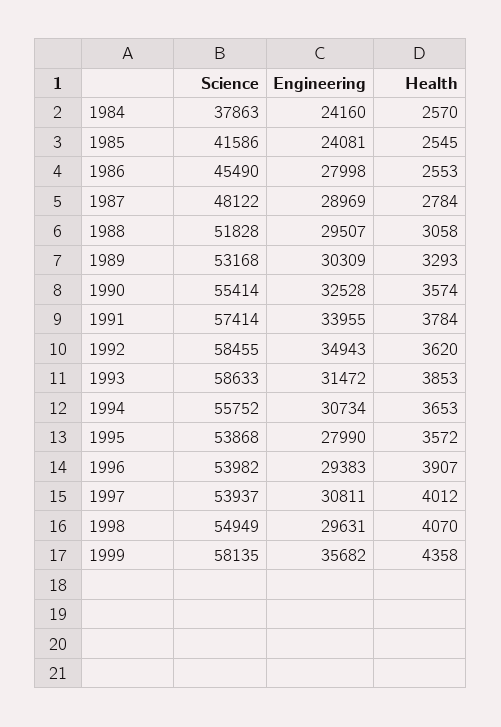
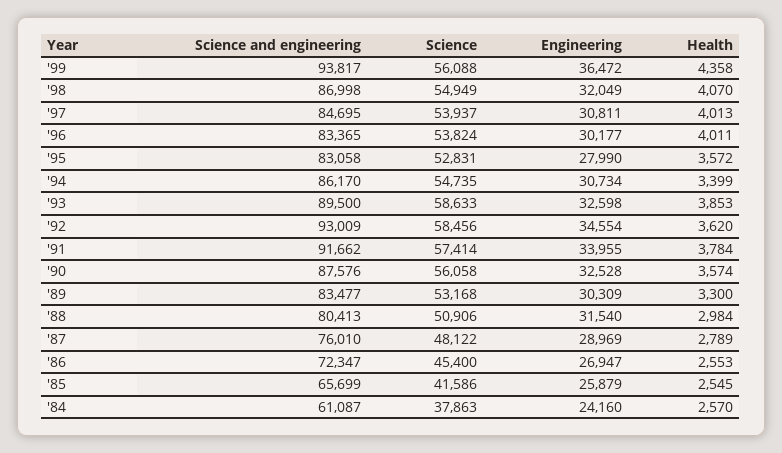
  {
    "Science": {
      "1984": 37863,
      "1985": 41586,
-     "1986": 45490,
+     "1986": 45400,
      "1987": 48122,
-     "1988": 51828,
+     "1988": 50906,
      "1989": 53168,
-     "1990": 55414,
+     "1990": 56058,
      "1991": 57414,
-     "1992": 58455,
+     "1992": 58456,
      "1993": 58633,
-     "1994": 55752,
+     "1994": 54735,
-     "1995": 53868,
+     "1995": 52831,
-     "1996": 53982,
+     "1996": 53824,
      "1997": 53937,
      "1998": 54949,
-     "1999": 58135
+     "1999": 56088
    },
    "Engineering": {
      "1984": 24160,
-     "1985": 24081,
+     "1985": 25879,
-     "1986": 27998,
+     "1986": 26947,
      "1987": 28969,
-     "1988": 29507,
+     "1988": 31540,
      "1989": 30309,
      "1990": 32528,
      "1991": 33955,
-     "1992": 34943,
+     "1992": 34554,
-     "1993": 31472,
+     "1993": 32598,
      "1994": 30734,
      "1995": 27990,
-     "1996": 29383,
+     "1996": 30177,
      "1997": 30811,
-     "1998": 29631,
+     "1998": 32049,
-     "1999": 35682
+     "1999": 36472
    },
    "Health": {
      "1984": 2570,
      "1985": 2545,
      "1986": 2553,
-     "1987": 2784,
+     "1987": 2789,
-     "1988": 3058,
+     "1988": 2984,
-     "1989": 3293,
+     "1989": 3300,
      "1990": 3574,
      "1991": 3784,
      "1992": 3620,
      "1993": 3853,
-     "1994": 3653,
+     "1994": 3399,
      "1995": 3572,
-     "1996": 3907,
+     "1996": 4011,
-     "1997": 4012,
+     "1997": 4013,
      "1998": 4070,
      "1999": 4358
-   }
+   },
+   "Science and engineering": {
+     "1999": 93817,
+     "1998": 86998,
+     "1997": 84695,
+     "1996": 83365,
+     "1995": 83058,
+     "1994": 86170,
+     "1993": 89500,
+     "1992": 93009,
+     "1991": 91662,
+     "1990": 87576,
+     "1989": 83477,
+     "1988": 80413,
+     "1987": 76010,
+     "1986": 72347,
+     "1985": 65699,
+     "1984": 61087
+   }
  }

